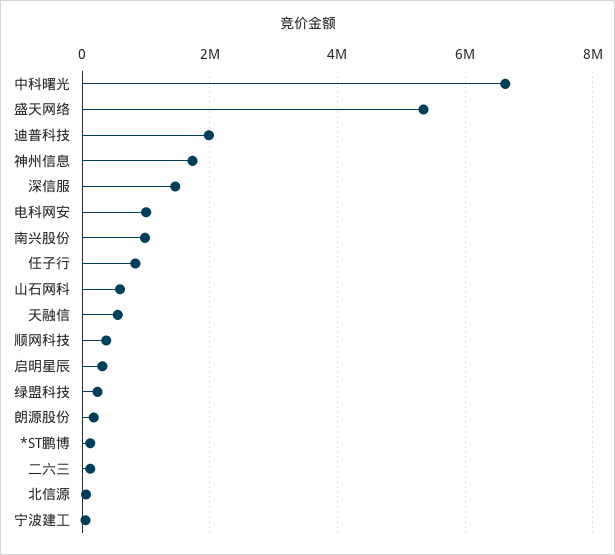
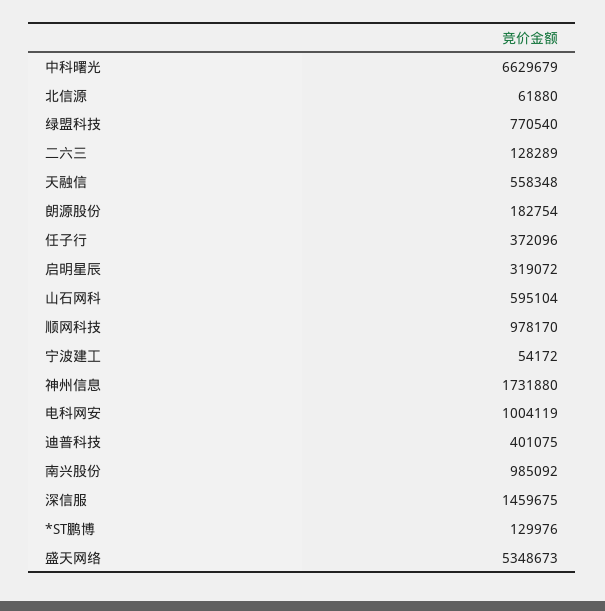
  {
    "中科曙光": 6629679,
    "盛天网络": 5348673,
-   "迪普科技": 2000000,
+   "迪普科技": 401075,
    "神州信息": 1731880,
    "深信服": 1459675,
    "电科网安": 1004119,
    "南兴股份": 985092,
-   "任子行": 800000,
+   "任子行": 372096,
    "山石网科": 595104,
    "天融信": 558348,
-   "顺网科技": 400000,
+   "顺网科技": 978170,
    "启明星辰": 319072,
-   "绿盟科技": 200000,
+   "绿盟科技": 770540,
    "朗源股份": 182754,
    "*ST鹏博": 129976,
    "二六三": 128289,
    "北信源": 61880,
    "宁波建工": 54172
  }

